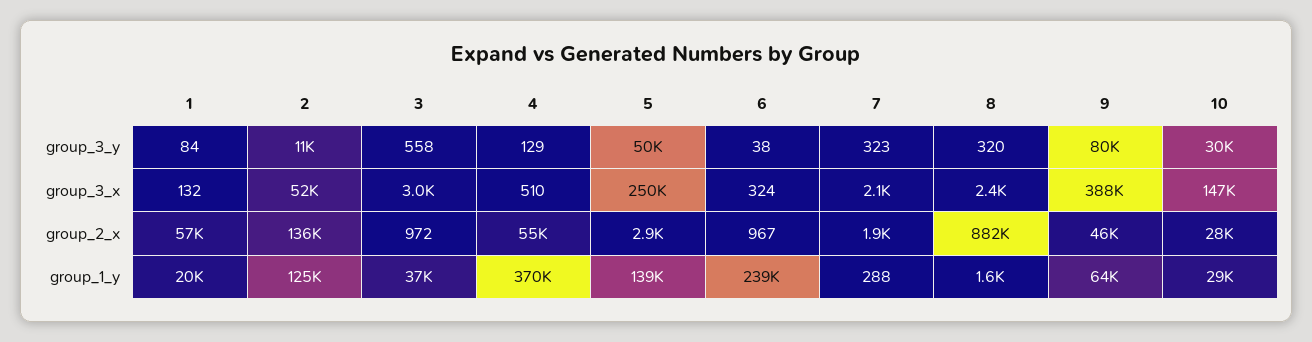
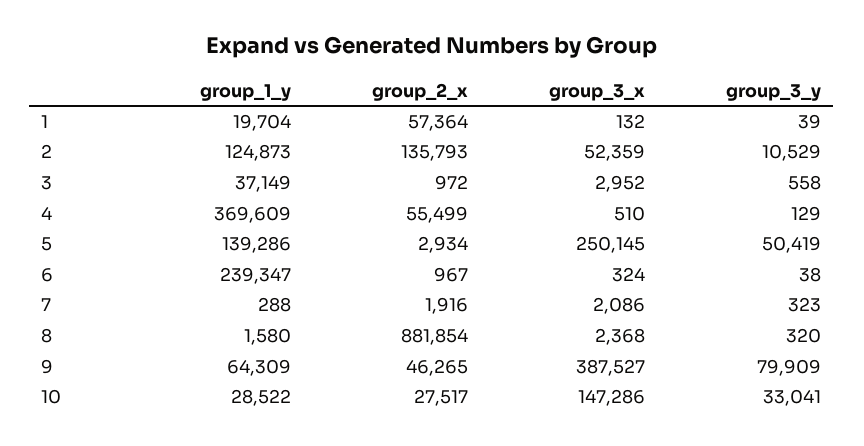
  {
    "1": {
-     "group_3_y": 84,
+     "group_3_y": 39,
      "group_3_x": 132,
      "group_2_x": 57364,
      "group_1_y": 19704
    },
    "2": {
      "group_3_y": 10529,
      "group_3_x": 52359,
      "group_2_x": 135793,
      "group_1_y": 124873
    },
    "3": {
      "group_3_y": 558,
      "group_3_x": 2952,
      "group_2_x": 972,
      "group_1_y": 37149
    },
    "4": {
      "group_3_y": 129,
      "group_3_x": 510,
      "group_2_x": 55499,
      "group_1_y": 369609
    },
    "5": {
      "group_3_y": 50419,
      "group_3_x": 250145,
      "group_2_x": 2934,
      "group_1_y": 139286
    },
    "6": {
      "group_3_y": 38,
      "group_3_x": 324,
      "group_2_x": 967,
      "group_1_y": 239347
    },
    "7": {
      "group_3_y": 323,
      "group_3_x": 2086,
      "group_2_x": 1916,
      "group_1_y": 288
    },
    "8": {
      "group_3_y": 320,
      "group_3_x": 2368,
      "group_2_x": 881854,
      "group_1_y": 1580
    },
    "9": {
      "group_3_y": 79909,
      "group_3_x": 387527,
      "group_2_x": 46265,
      "group_1_y": 64309
    },
    "10": {
-     "group_3_y": 30000,
+     "group_3_y": 33041,
      "group_3_x": 147286,
      "group_2_x": 27517,
      "group_1_y": 28522
    }
  }

